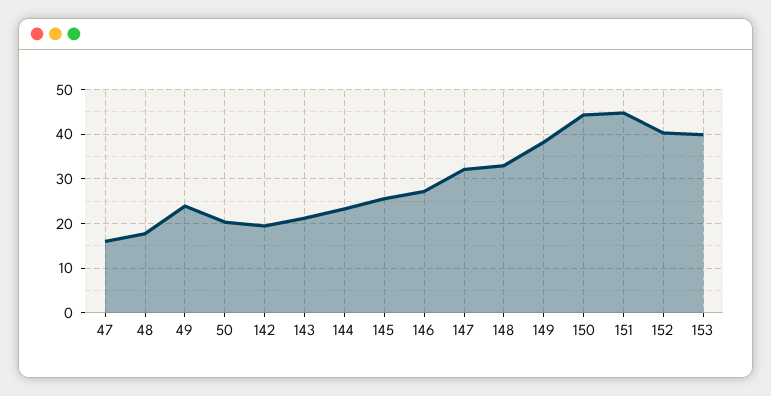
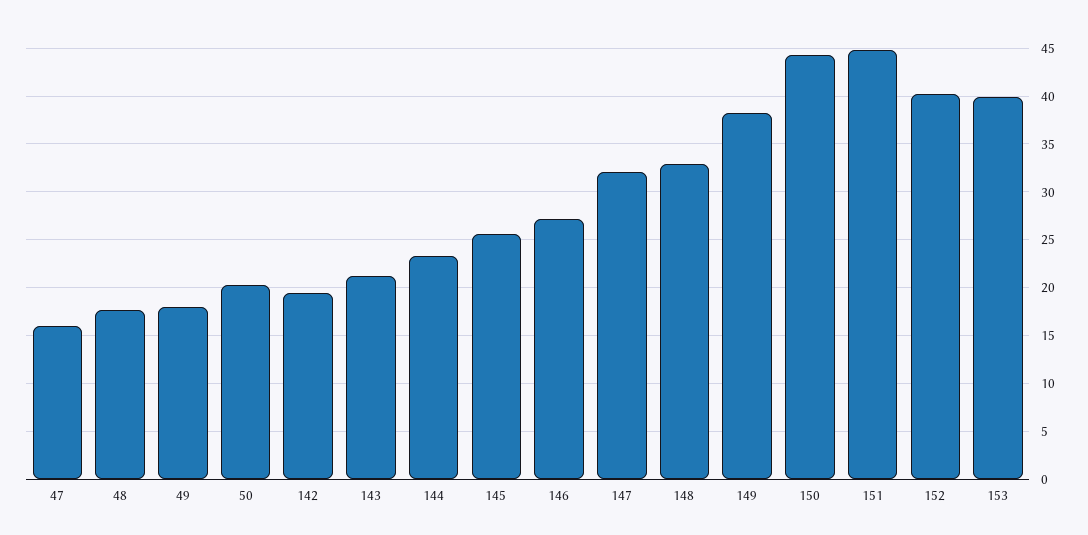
  {
    "47": 16,
    "48": 18,
-   "49": 24,
+   "49": 18,
    "50": 20,
    "142": 19,
    "143": 21,
    "144": 23,
    "145": 26,
    "146": 27,
    "147": 32,
    "148": 33,
    "149": 38,
    "150": 44,
    "151": 45,
    "152": 40,
    "153": 40
  }

